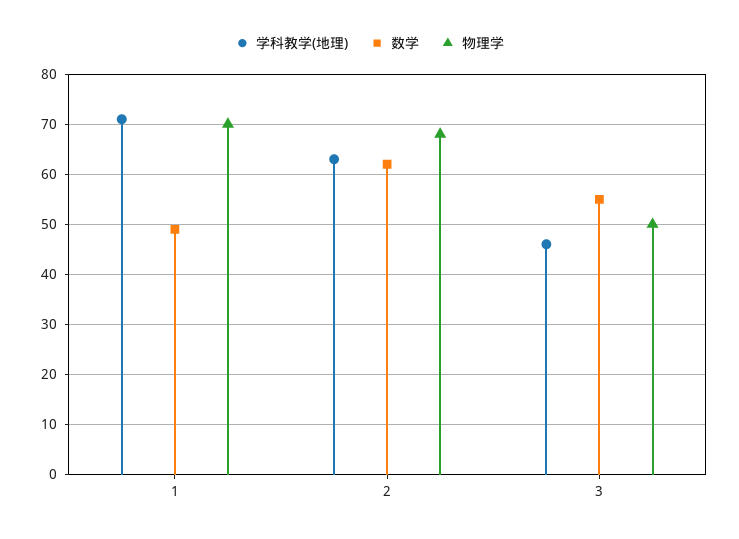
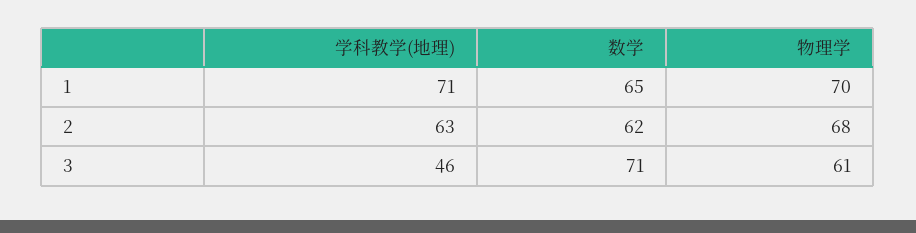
  {
    "学科教学(地理)": {
      "1": 71,
      "2": 63,
      "3": 46
    },
    "数学": {
-     "1": 50,
+     "1": 65,
      "2": 62,
-     "3": 55
+     "3": 71
    },
    "物理学": {
      "1": 70,
      "2": 68,
-     "3": 50
+     "3": 61
    }
  }

